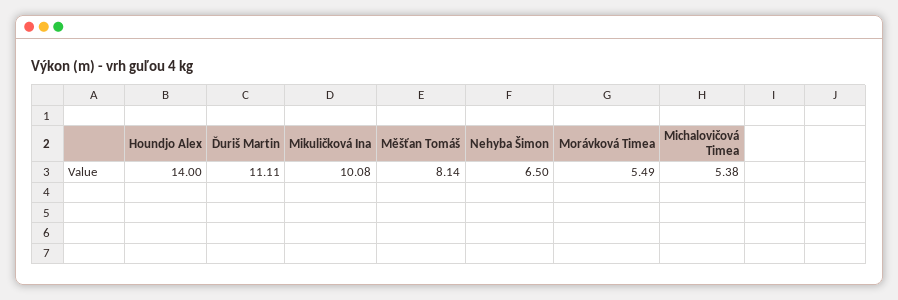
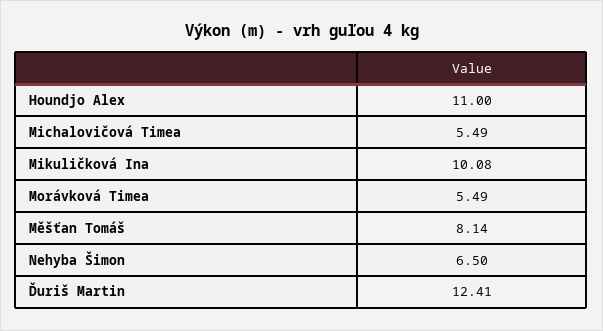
  {
-   "Houndjo Alex": 14,
+   "Houndjo Alex": 11,
-   "Ďuriš Martin": 11.11,
+   "Ďuriš Martin": 12.41,
    "Mikuličková Ina": 10.08,
    "Měšťan Tomáš": 8.14,
    "Nehyba Šimon": 6.5,
    "Morávková Timea": 5.49,
-   "Michalovičová Timea": 5.38
+   "Michalovičová Timea": 5.49
  }

